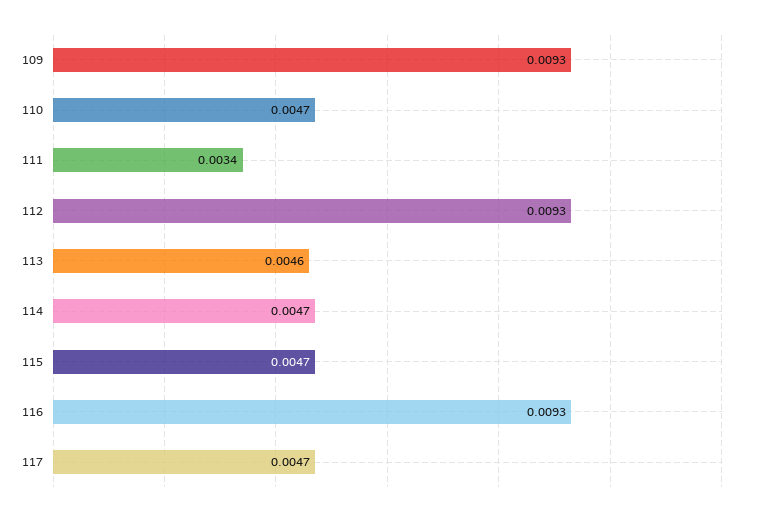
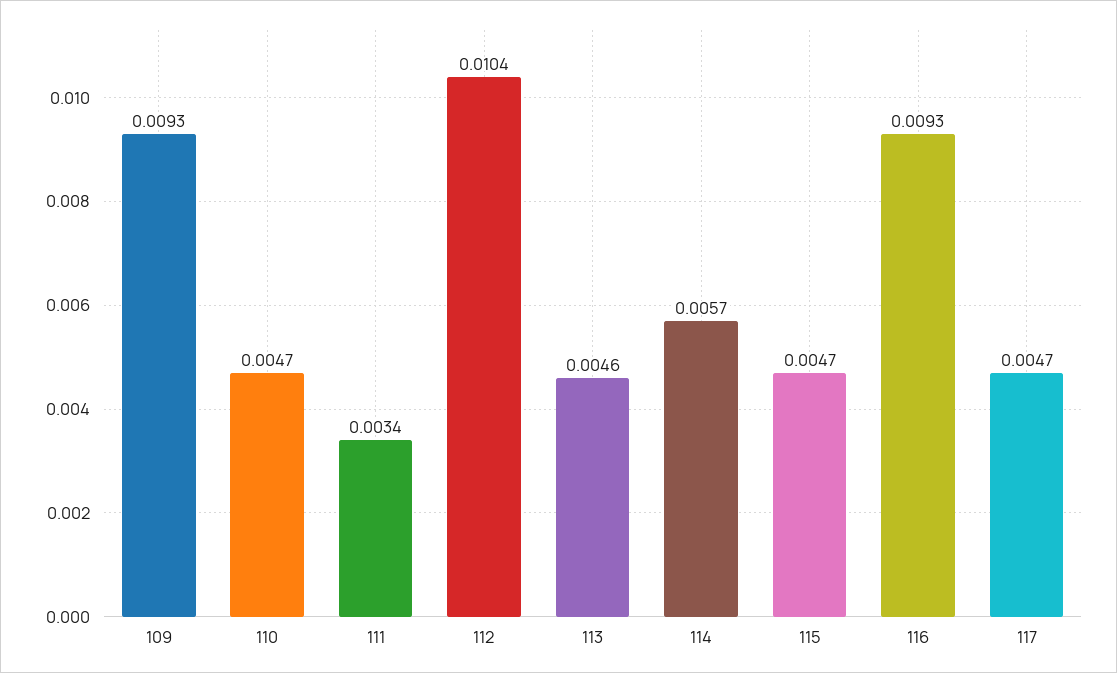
  {
    "109": 0.0093,
    "110": 0.0047,
    "111": 0.0034,
-   "112": 0.0093,
+   "112": 0.0104,
    "113": 0.0046,
-   "114": 0.0047,
+   "114": 0.0057,
    "115": 0.0047,
    "116": 0.0093,
    "117": 0.0047
  }

